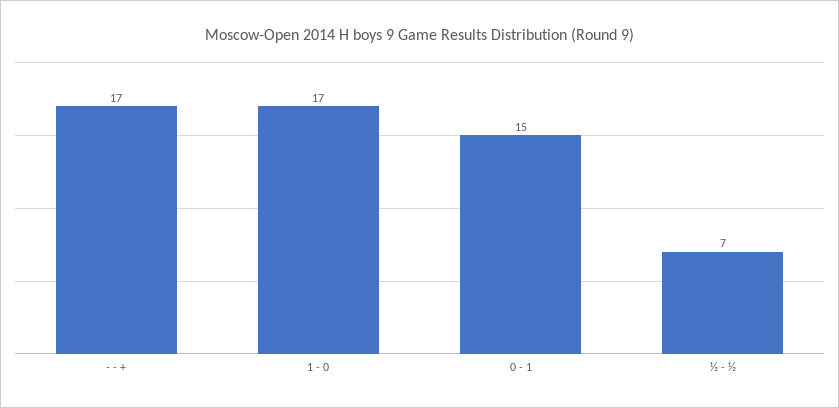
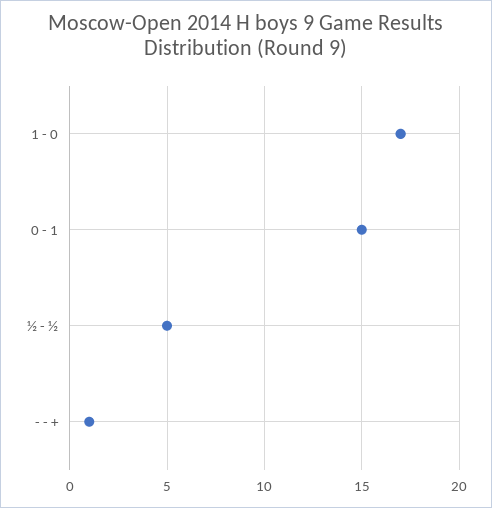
  {
-   "- - +": 17,
+   "- - +": 1,
    "1 - 0": 17,
    "0 - 1": 15,
-   "½ - ½": 7
+   "½ - ½": 5
  }

